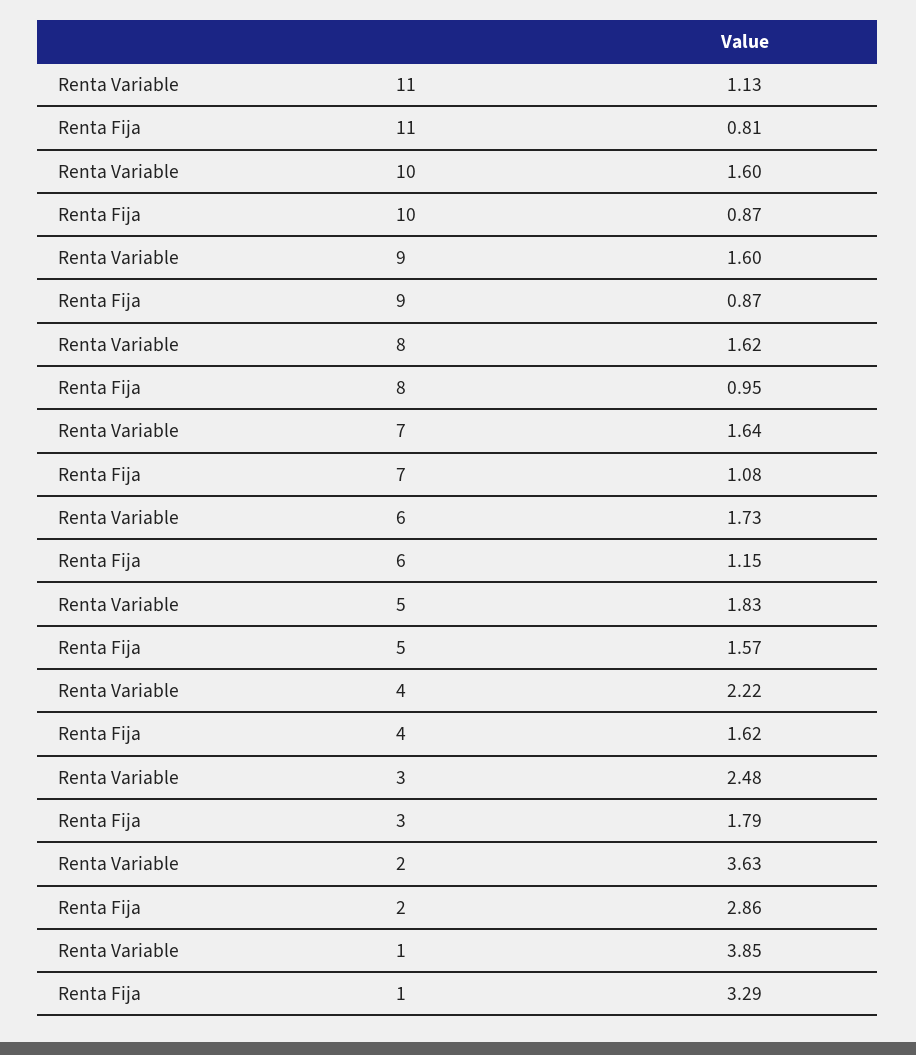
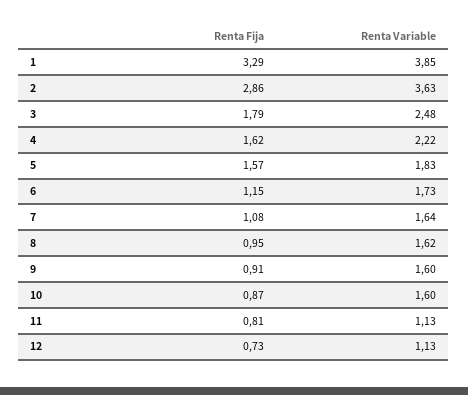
  {
    "Renta Variable": {
      "11": 1.13,
      "10": 1.6,
      "9": 1.6,
      "8": 1.62,
      "7": 1.64,
      "6": 1.73,
      "5": 1.83,
      "4": 2.22,
      "3": 2.48,
      "2": 3.63,
-     "1": 3.85
+     "1": 3.85,
+     "12": 1.13
    },
    "Renta Fija": {
      "11": 0.81,
      "10": 0.87,
-     "9": 0.87,
+     "9": 0.91,
      "8": 0.95,
      "7": 1.08,
      "6": 1.15,
      "5": 1.57,
      "4": 1.62,
      "3": 1.79,
      "2": 2.86,
-     "1": 3.29
+     "1": 3.29,
+     "12": 0.73
    }
  }

